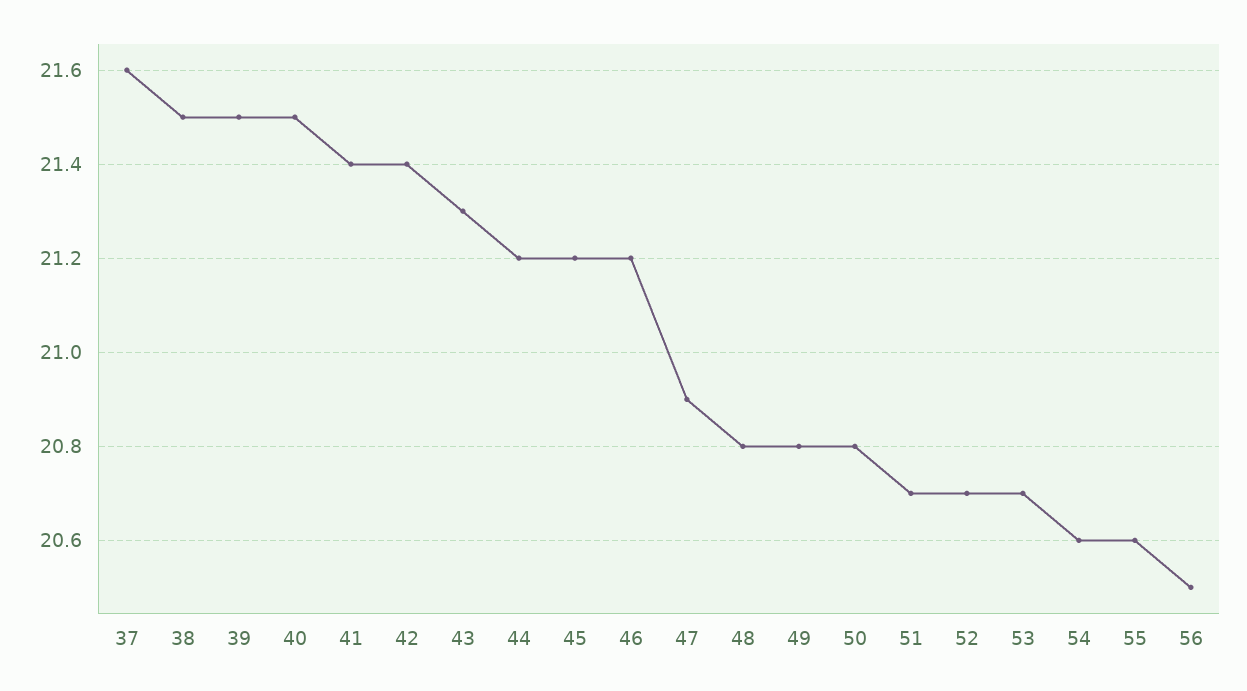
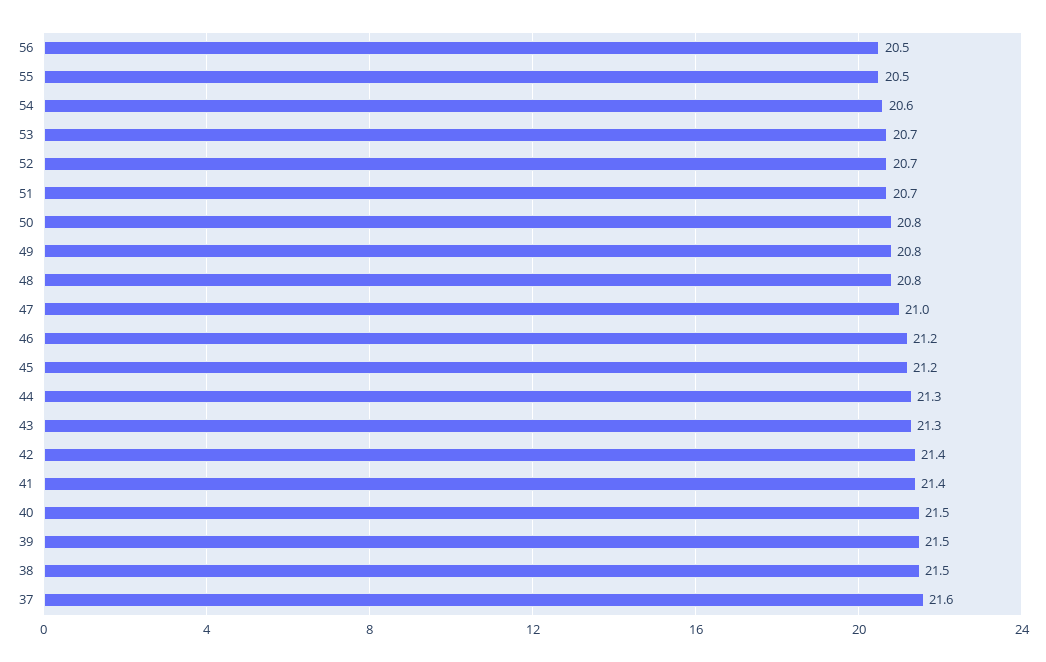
  {
    "37": 21.6,
    "38": 21.5,
    "39": 21.5,
    "40": 21.5,
    "41": 21.4,
    "42": 21.4,
    "43": 21.3,
-   "44": 21.2,
+   "44": 21.3,
    "45": 21.2,
    "46": 21.2,
-   "47": 20.9,
+   "47": 21,
    "48": 20.8,
    "49": 20.8,
    "50": 20.8,
    "51": 20.7,
    "52": 20.7,
    "53": 20.7,
    "54": 20.6,
-   "55": 20.6,
+   "55": 20.5,
    "56": 20.5
  }

